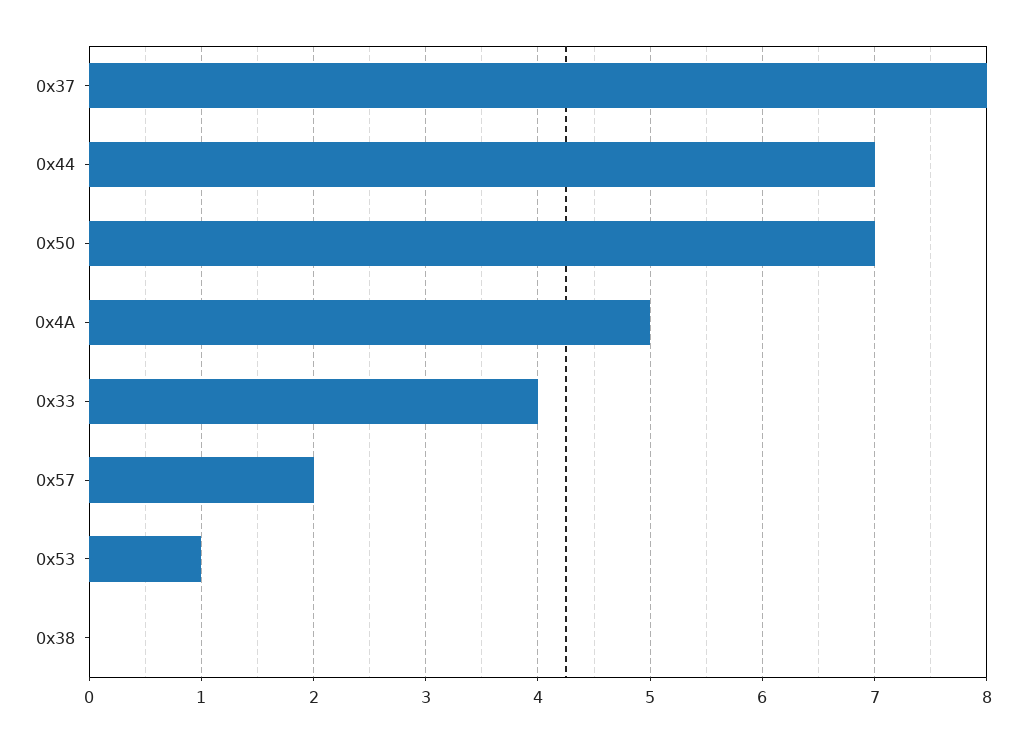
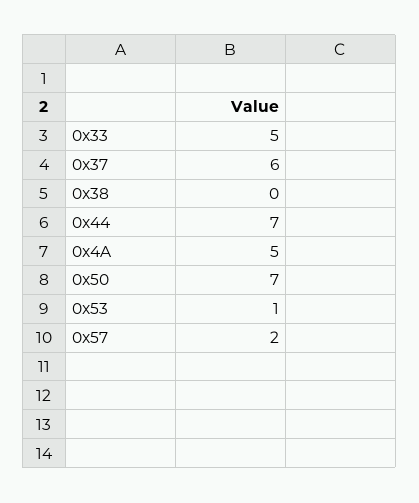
  {
-   "0x37": 8,
+   "0x37": 6,
    "0x44": 7,
    "0x50": 7,
    "0x4A": 5,
-   "0x33": 4,
+   "0x33": 5,
    "0x57": 2,
    "0x53": 1,
    "0x38": 0
  }

